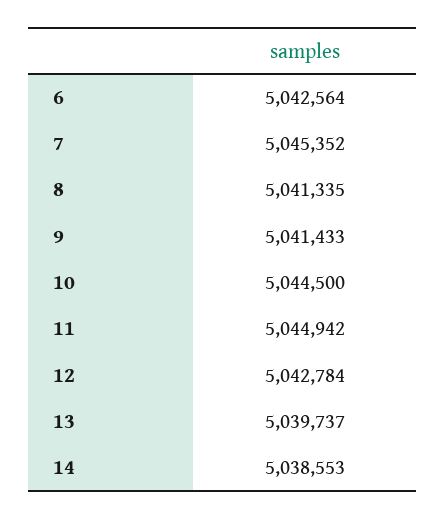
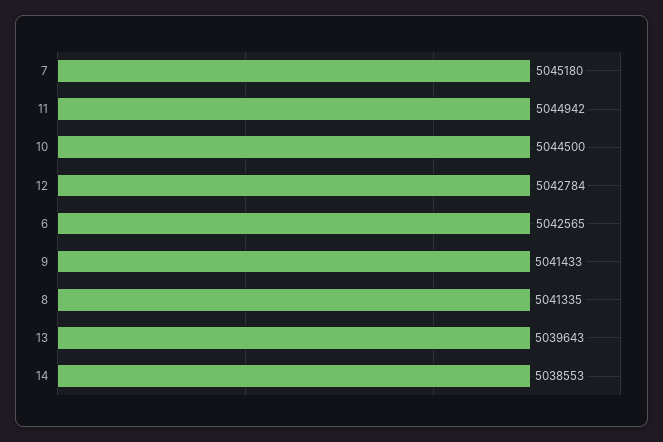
  {
-   "6": 5042564,
+   "6": 5042565,
-   "7": 5045352,
+   "7": 5045180,
    "8": 5041335,
    "9": 5041433,
    "10": 5044500,
    "11": 5044942,
    "12": 5042784,
-   "13": 5039737,
+   "13": 5039643,
    "14": 5038553
  }

